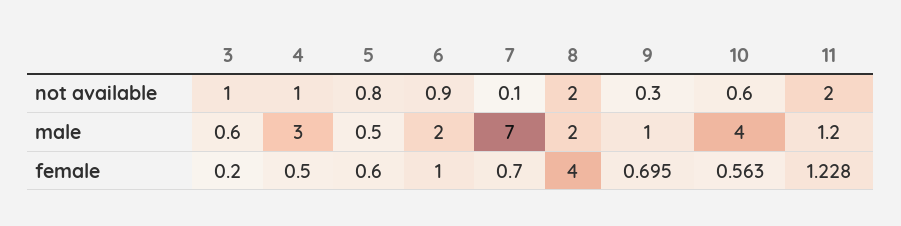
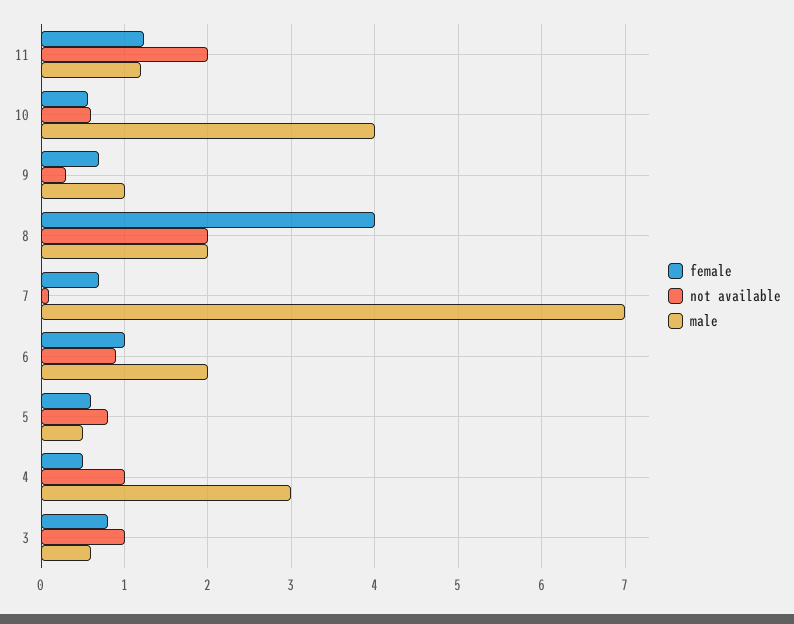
  {
    "not available": {
      "3": 1,
      "4": 1,
      "5": 0.8,
      "6": 0.9,
      "7": 0.1,
      "8": 2,
      "9": 0.3,
      "10": 0.6,
      "11": 2
    },
    "male": {
      "3": 0.6,
      "4": 3,
      "5": 0.5,
      "6": 2,
      "7": 7,
      "8": 2,
      "9": 1,
      "10": 4,
      "11": 1.2
    },
    "female": {
-     "3": 0.2,
+     "3": 0.8,
      "4": 0.5,
      "5": 0.6,
      "6": 1,
      "7": 0.7,
      "8": 4,
      "9": 0.695,
      "10": 0.563,
      "11": 1.228
    }
  }

